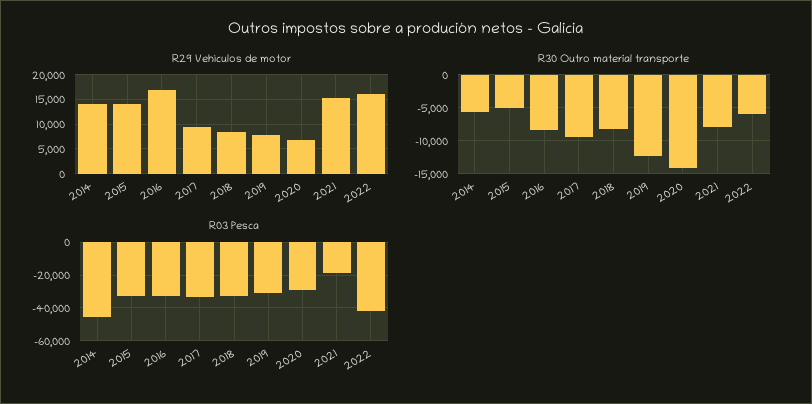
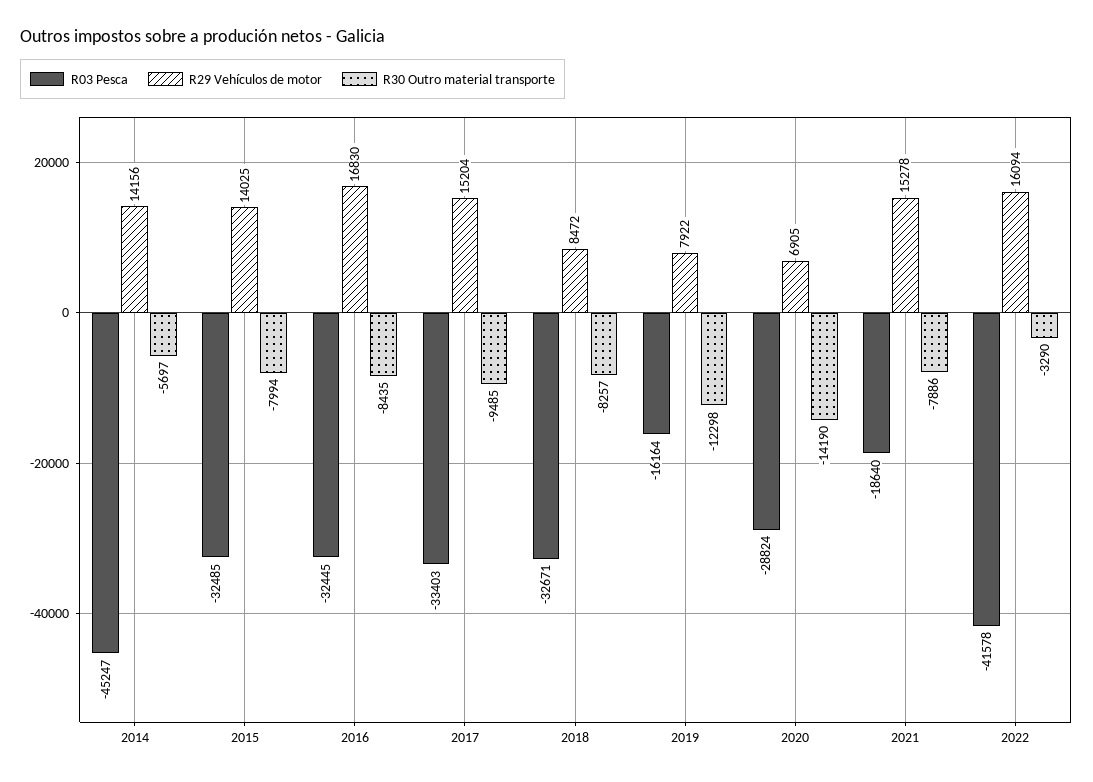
  {
    "R29 Vehículos de motor": {
      "2014": 14156,
      "2015": 14025,
      "2016": 16830,
-     "2017": 10000,
+     "2017": 15204,
      "2018": 8472,
      "2019": 7922,
      "2020": 6905,
      "2021": 15278,
      "2022": 16094
    },
    "R30 Outro material transporte": {
      "2014": -5697,
-     "2015": -5000,
+     "2015": -7994,
      "2016": -8435,
      "2017": -9485,
      "2018": -8257,
      "2019": -12298,
      "2020": -14190,
      "2021": -7886,
-     "2022": -6000
+     "2022": -3290
    },
    "R03 Pesca": {
      "2014": -45247,
      "2015": -32485,
      "2016": -32445,
      "2017": -33403,
      "2018": -32671,
-     "2019": -30000,
+     "2019": -16164,
      "2020": -28824,
      "2021": -18640,
      "2022": -41578
    }
  }

